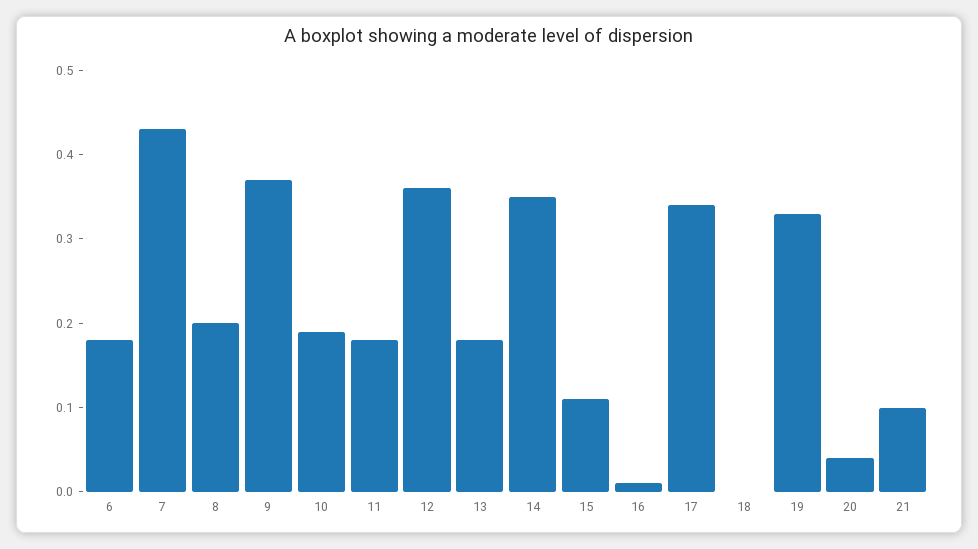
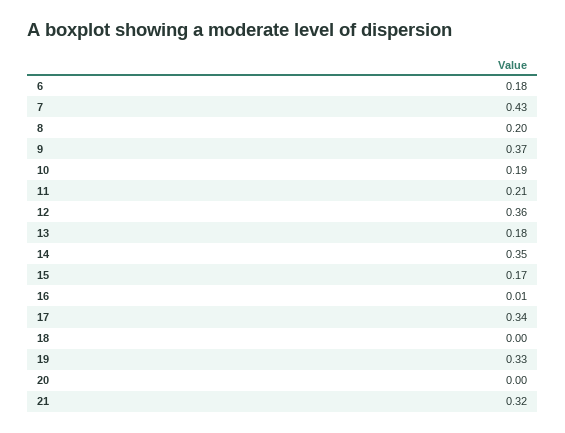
  {
    "6": 0.18,
    "7": 0.43,
    "8": 0.2,
    "9": 0.37,
    "10": 0.19,
-   "11": 0.18,
+   "11": 0.21,
    "12": 0.36,
    "13": 0.18,
    "14": 0.35,
-   "15": 0.11,
+   "15": 0.17,
    "16": 0.01,
    "17": 0.34,
    "18": 0,
    "19": 0.33,
-   "20": 0.04,
+   "20": 0,
-   "21": 0.1
+   "21": 0.32
  }

